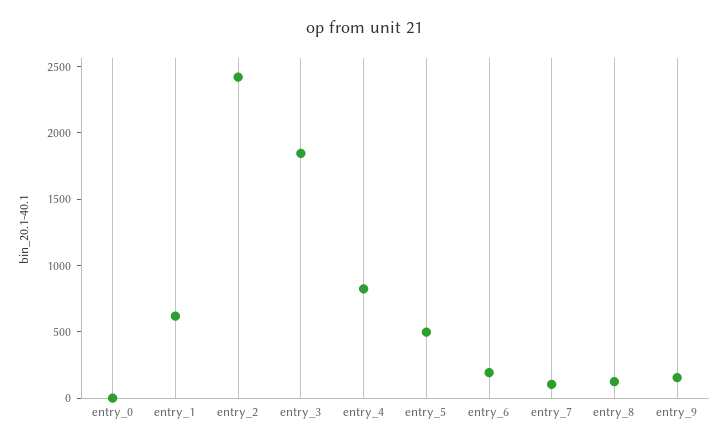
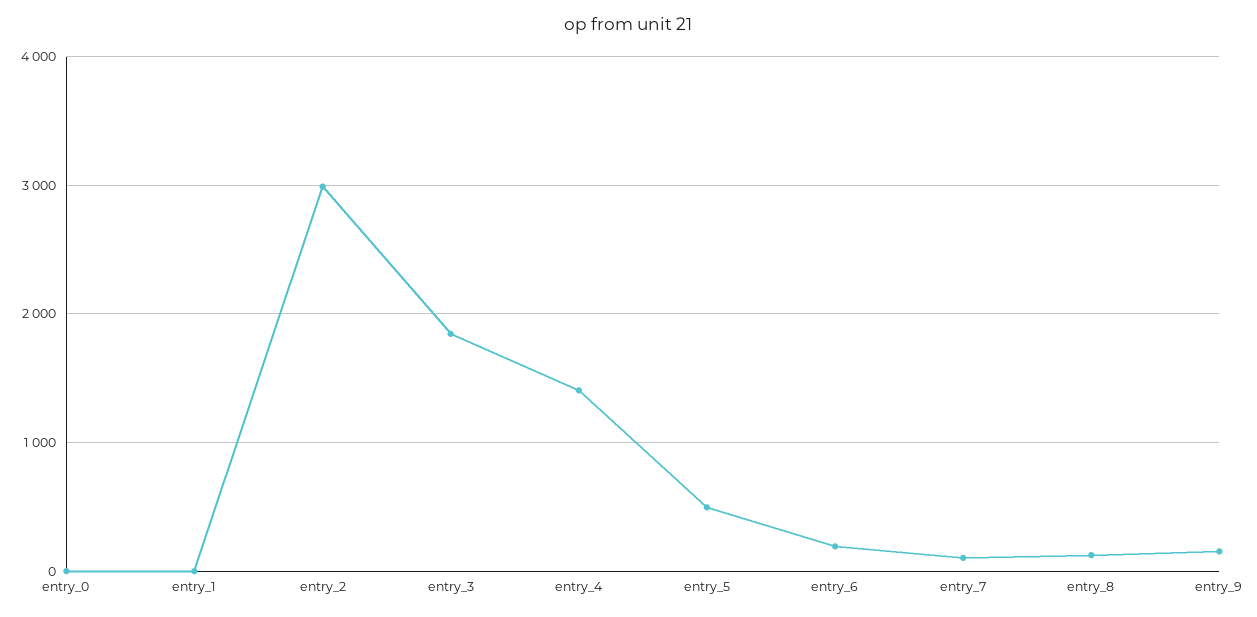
  {
    "entry_0": 0,
-   "entry_1": 600,
+   "entry_1": 0,
-   "entry_2": 2400,
+   "entry_2": 3000,
    "entry_3": 1800,
-   "entry_4": 800,
+   "entry_4": 1400,
    "entry_5": 500,
    "entry_6": 200,
    "entry_7": 100,
    "entry_8": 100,
    "entry_9": 200
  }

